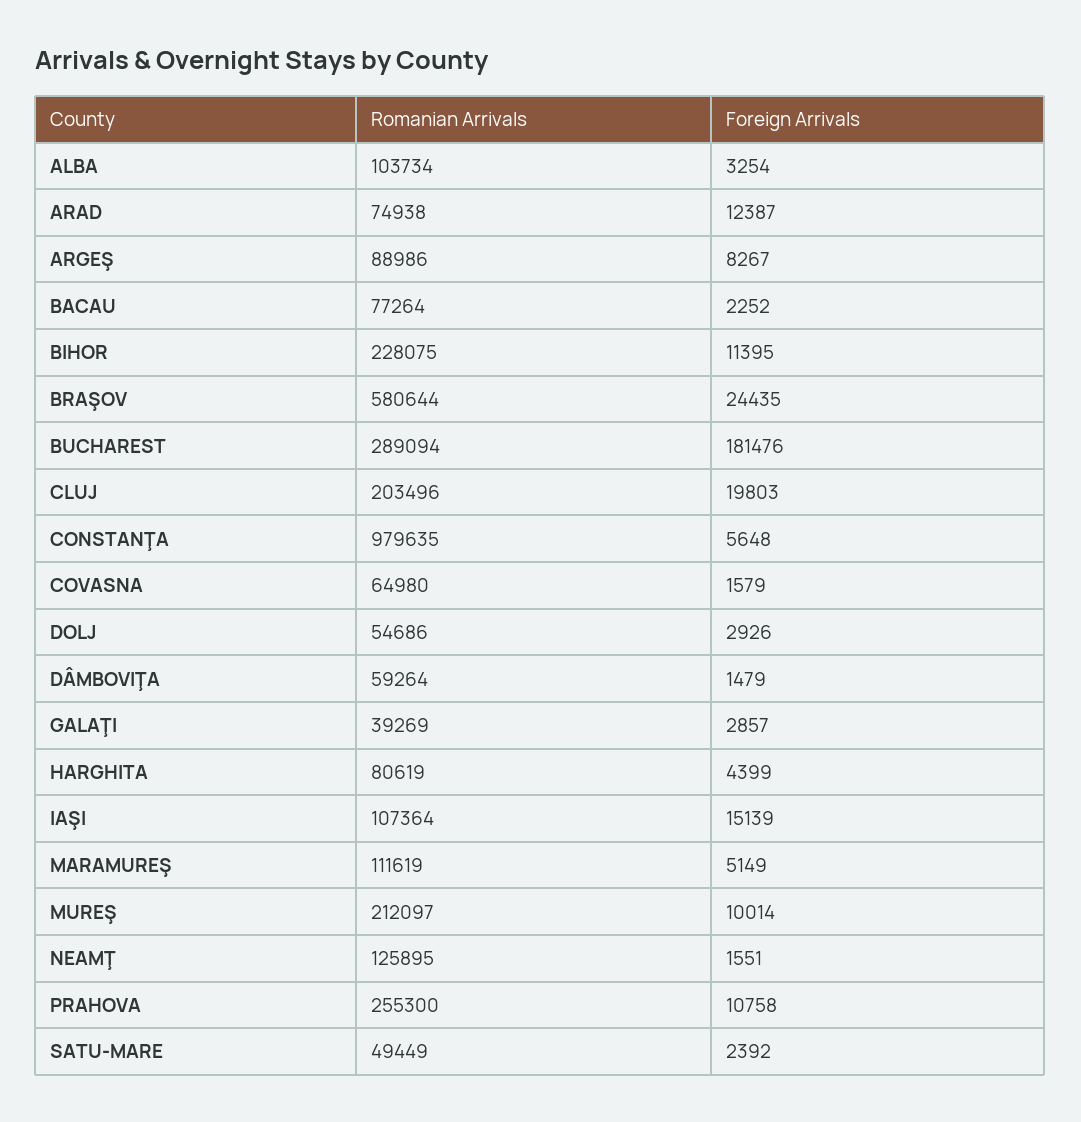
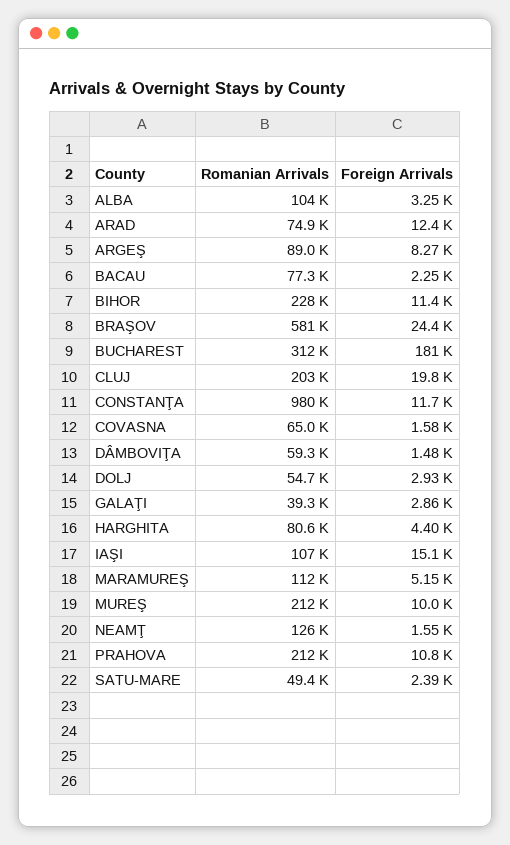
  {
    "Romanian Arrivals": {
      "ALBA": 103734,
      "ARAD": 74938,
      "ARGEŞ": 88986,
      "BACAU": 77264,
      "BIHOR": 228075,
      "BRAŞOV": 580644,
-     "BUCHAREST": 289094,
+     "BUCHAREST": 312000,
      "CLUJ": 203496,
      "CONSTANŢA": 979635,
      "COVASNA": 64980,
      "DOLJ": 54686,
      "DÂMBOVIŢA": 59264,
      "GALAŢI": 39269,
      "HARGHITA": 80619,
      "IAŞI": 107364,
      "MARAMUREŞ": 111619,
      "MUREŞ": 212097,
      "NEAMŢ": 125895,
-     "PRAHOVA": 255300,
+     "PRAHOVA": 212000,
      "SATU-MARE": 49449
    },
    "Foreign Arrivals": {
      "ALBA": 3254,
      "ARAD": 12387,
      "ARGEŞ": 8267,
      "BACAU": 2252,
      "BIHOR": 11395,
      "BRAŞOV": 24435,
      "BUCHAREST": 181476,
      "CLUJ": 19803,
-     "CONSTANŢA": 5648,
+     "CONSTANŢA": 11700,
      "COVASNA": 1579,
      "DOLJ": 2926,
      "DÂMBOVIŢA": 1479,
      "GALAŢI": 2857,
      "HARGHITA": 4399,
      "IAŞI": 15139,
      "MARAMUREŞ": 5149,
      "MUREŞ": 10014,
      "NEAMŢ": 1551,
      "PRAHOVA": 10758,
      "SATU-MARE": 2392
    }
  }

